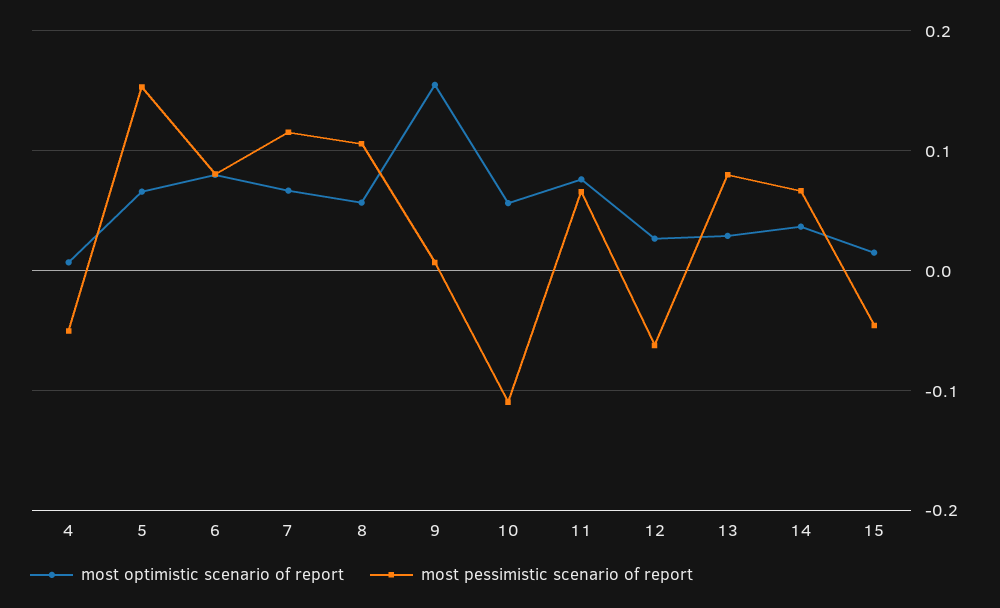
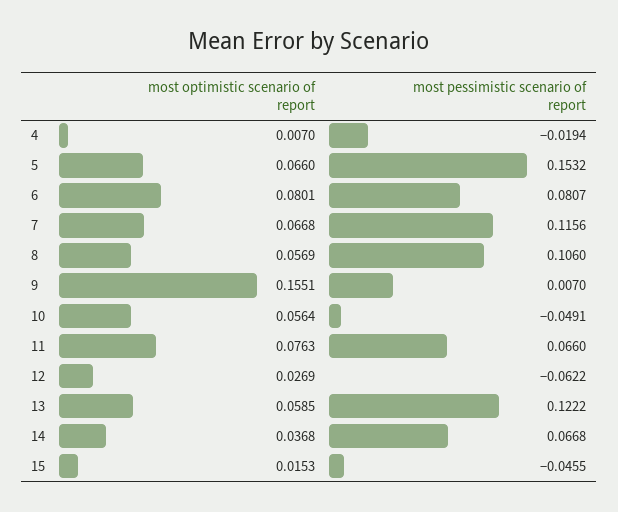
  {
    "most optimistic scenario of report": {
      "4": 0.007,
      "5": 0.066,
      "6": 0.0801,
      "7": 0.0668,
      "8": 0.0569,
      "9": 0.1551,
      "10": 0.0564,
      "11": 0.0763,
      "12": 0.0269,
-     "13": 0.03,
+     "13": 0.0585,
      "14": 0.0368,
      "15": 0.0153
    },
    "most pessimistic scenario of report": {
-     "4": -0.05,
+     "4": -0.0194,
      "5": 0.1532,
      "6": 0.0807,
      "7": 0.1156,
      "8": 0.106,
      "9": 0.007,
-     "10": -0.11,
+     "10": -0.0491,
      "11": 0.066,
      "12": -0.0622,
-     "13": 0.08,
+     "13": 0.1222,
      "14": 0.0668,
      "15": -0.0455
    }
  }

